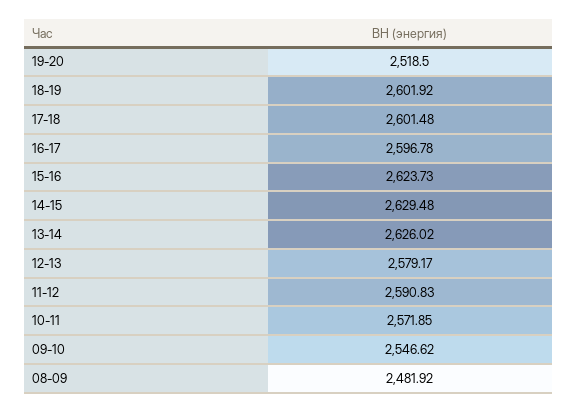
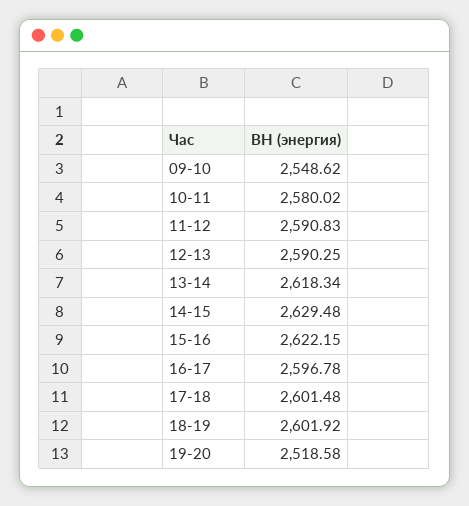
  {
-   "19-20": 2518.5,
+   "19-20": 2518.58,
    "18-19": 2601.92,
    "17-18": 2601.48,
    "16-17": 2596.78,
-   "15-16": 2623.73,
+   "15-16": 2622.15,
    "14-15": 2629.48,
-   "13-14": 2626.02,
+   "13-14": 2618.34,
-   "12-13": 2579.17,
+   "12-13": 2590.25,
    "11-12": 2590.83,
-   "10-11": 2571.85,
+   "10-11": 2580.02,
-   "09-10": 2546.62,
+   "09-10": 2548.62
-   "08-09": 2481.92
  }

